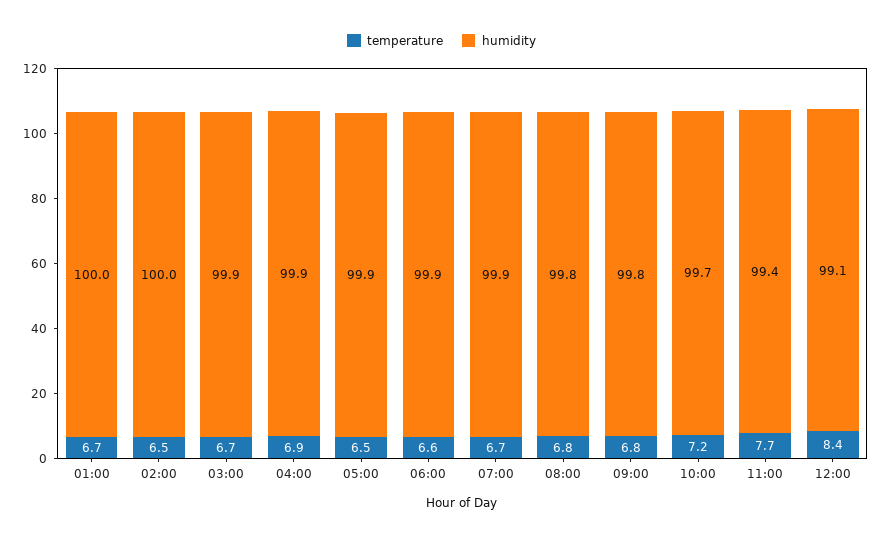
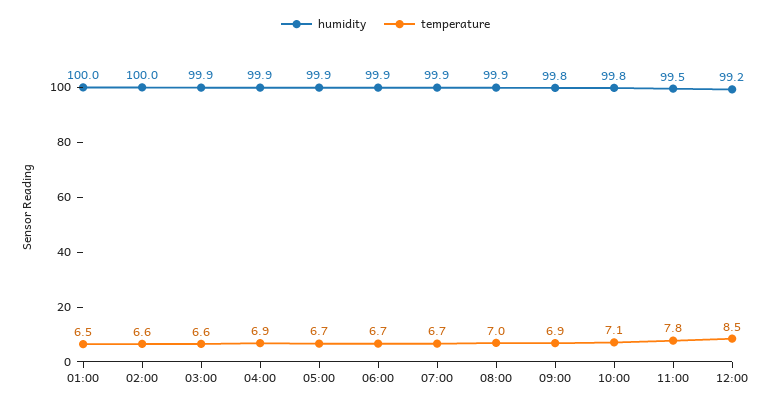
  {
    "temperature": {
-     "01:00": 6.7,
+     "01:00": 6.5,
-     "02:00": 6.5,
+     "02:00": 6.6,
-     "03:00": 6.7,
+     "03:00": 6.6,
      "04:00": 6.9,
-     "05:00": 6.5,
+     "05:00": 6.7,
-     "06:00": 6.6,
+     "06:00": 6.7,
      "07:00": 6.7,
-     "08:00": 6.8,
+     "08:00": 7,
-     "09:00": 6.8,
+     "09:00": 6.9,
-     "10:00": 7.2,
+     "10:00": 7.1,
-     "11:00": 7.7,
+     "11:00": 7.8,
-     "12:00": 8.4
+     "12:00": 8.5
    },
    "humidity": {
      "01:00": 100,
      "02:00": 100,
      "03:00": 99.9,
      "04:00": 99.9,
      "05:00": 99.9,
      "06:00": 99.9,
      "07:00": 99.9,
-     "08:00": 99.8,
+     "08:00": 99.9,
      "09:00": 99.8,
-     "10:00": 99.7,
+     "10:00": 99.8,
-     "11:00": 99.4,
+     "11:00": 99.5,
-     "12:00": 99.1
+     "12:00": 99.2
    }
  }

